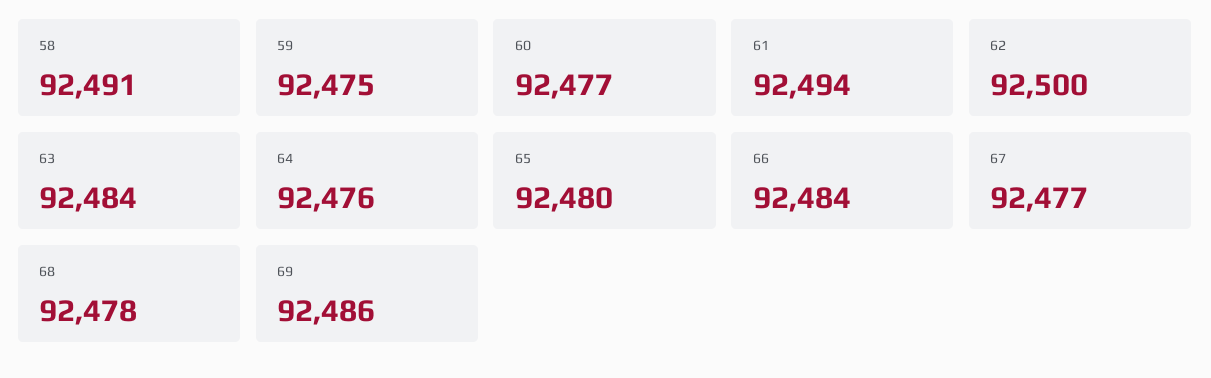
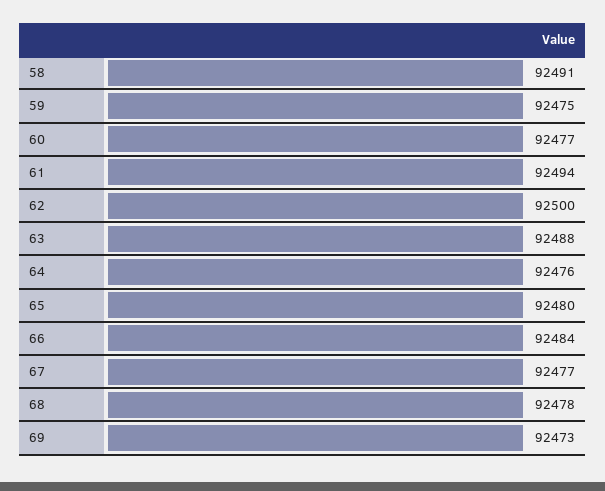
  {
    "58": 92491,
    "59": 92475,
    "60": 92477,
    "61": 92494,
    "62": 92500,
-   "63": 92484,
+   "63": 92488,
    "64": 92476,
    "65": 92480,
    "66": 92484,
    "67": 92477,
    "68": 92478,
-   "69": 92486
+   "69": 92473
  }

